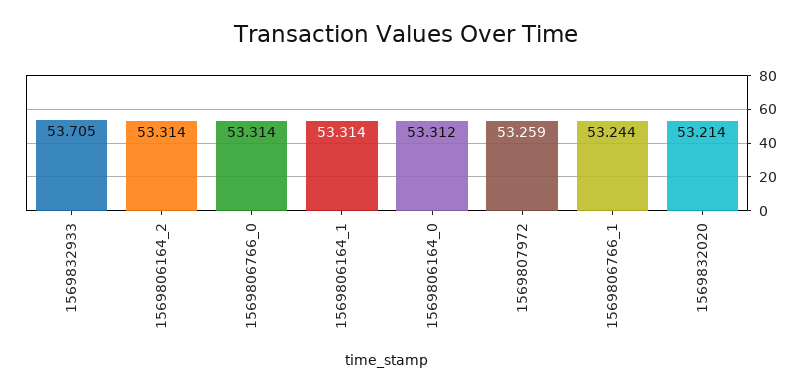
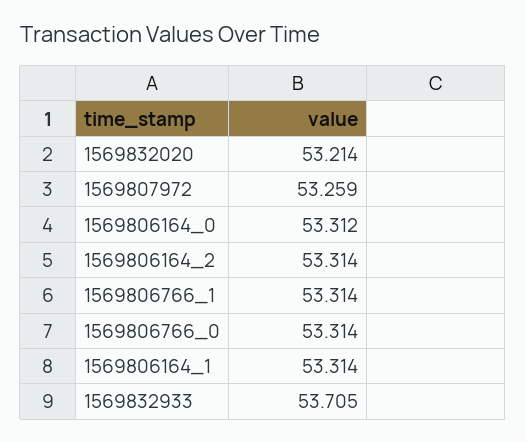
  {
    "1569832933": 53.705,
    "1569806164_2": 53.314,
    "1569806766_0": 53.314,
    "1569806164_1": 53.314,
    "1569806164_0": 53.312,
    "1569807972": 53.259,
-   "1569806766_1": 53.244,
+   "1569806766_1": 53.314,
    "1569832020": 53.214
  }

